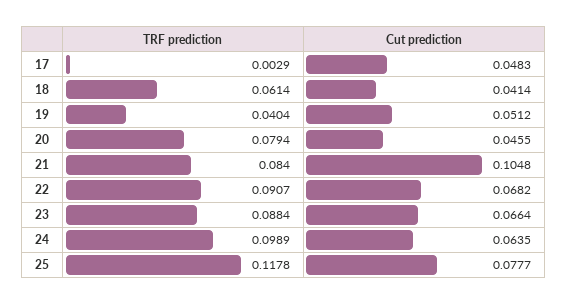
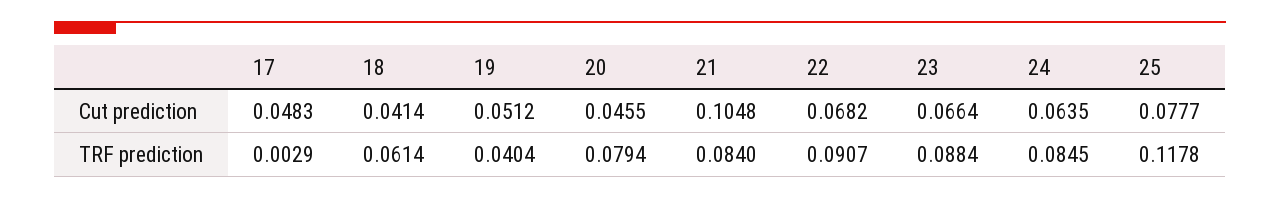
  {
    "TRF prediction": {
      "17": 0.0029,
      "18": 0.0614,
      "19": 0.0404,
      "20": 0.0794,
      "21": 0.084,
      "22": 0.0907,
      "23": 0.0884,
-     "24": 0.0989,
+     "24": 0.0845,
      "25": 0.1178
    },
    "Cut prediction": {
      "17": 0.0483,
      "18": 0.0414,
      "19": 0.0512,
      "20": 0.0455,
      "21": 0.1048,
      "22": 0.0682,
      "23": 0.0664,
      "24": 0.0635,
      "25": 0.0777
    }
  }

